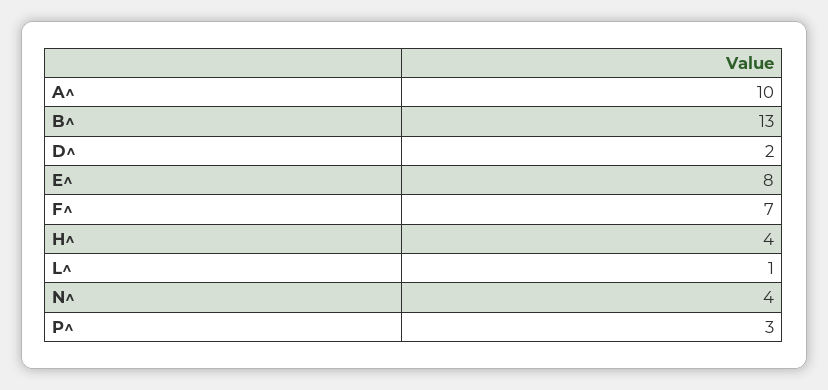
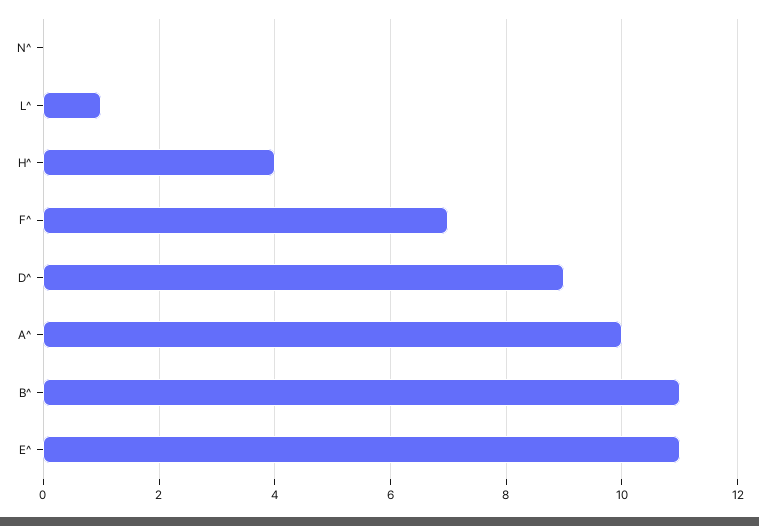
  {
    "A^": 10,
-   "B^": 13,
+   "B^": 11,
-   "D^": 2,
+   "D^": 9,
-   "E^": 8,
+   "E^": 11,
    "F^": 7,
    "H^": 4,
    "L^": 1,
-   "N^": 4,
+   "N^": 0
-   "P^": 3
  }

